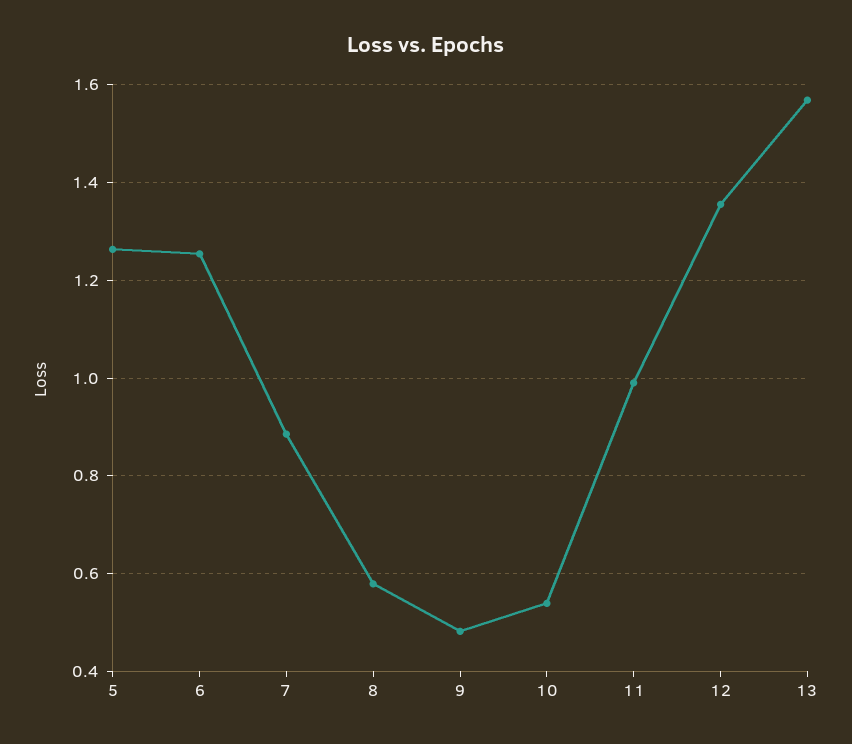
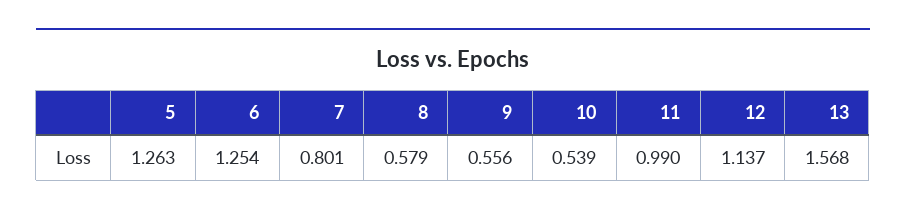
  {
    "5": 1.263,
    "6": 1.254,
-   "7": 0.88,
+   "7": 0.801,
    "8": 0.579,
-   "9": 0.48,
+   "9": 0.556,
    "10": 0.539,
    "11": 0.99,
-   "12": 1.36,
+   "12": 1.137,
    "13": 1.568
  }

